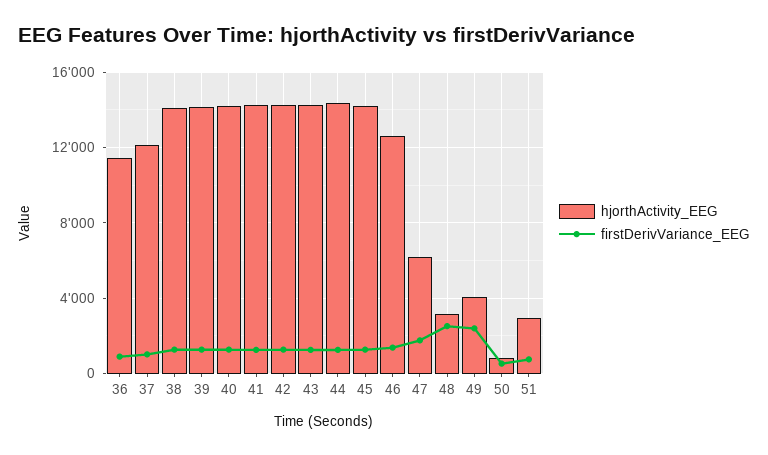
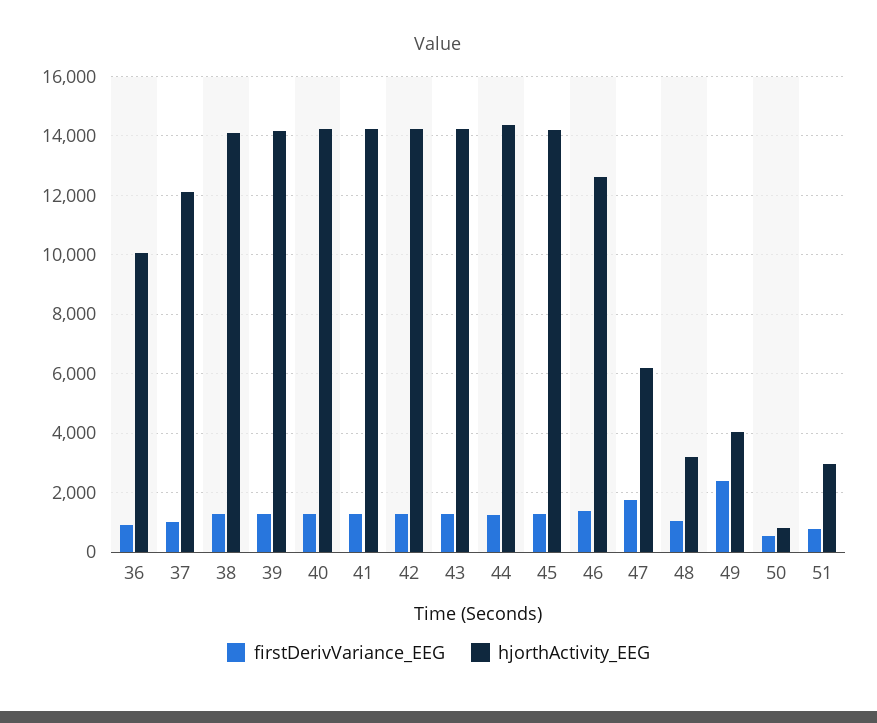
  {
    "hjorthActivity_EEG": {
-     "36": 11500,
+     "36": 10000,
      "37": 12000,
      "38": 14000,
      "39": 14250,
      "40": 14250,
      "41": 14250,
      "42": 14250,
      "43": 14250,
      "44": 14500,
      "45": 14250,
      "46": 12500,
      "47": 6250,
      "48": 3250,
      "49": 4000,
      "50": 750,
      "51": 3000
    },
    "firstDerivVariance_EEG": {
      "36": 1000,
      "37": 1000,
      "38": 1250,
      "39": 1250,
      "40": 1250,
      "41": 1250,
      "42": 1250,
      "43": 1250,
      "44": 1250,
      "45": 1250,
      "46": 1500,
      "47": 1750,
-     "48": 2500,
+     "48": 1000,
      "49": 2500,
      "50": 500,
      "51": 750
    }
  }

